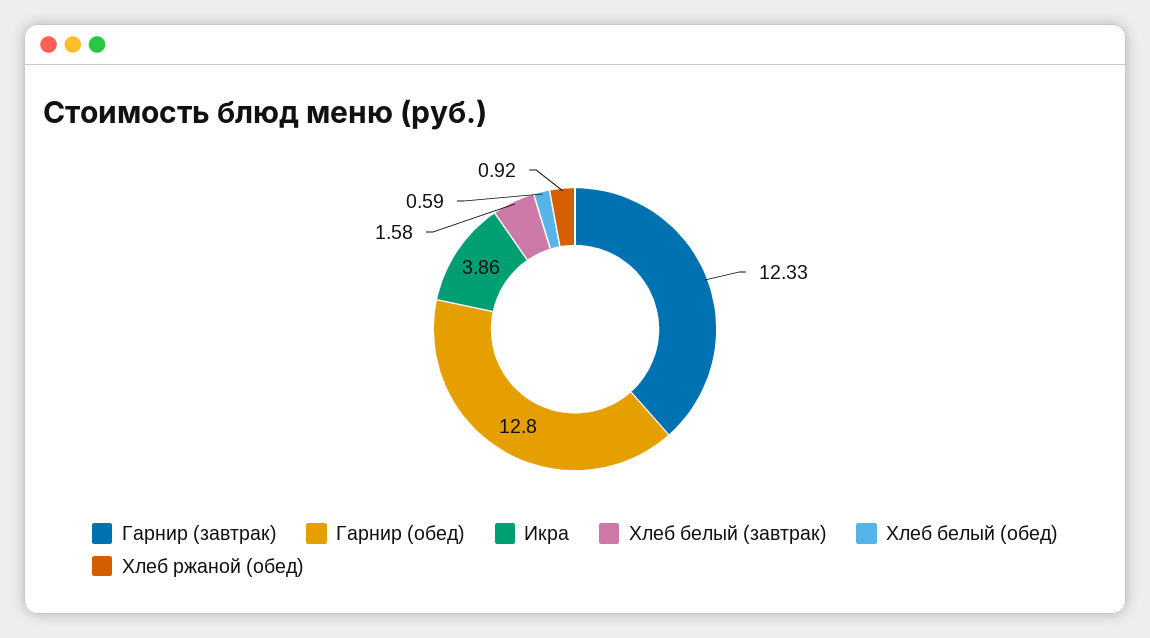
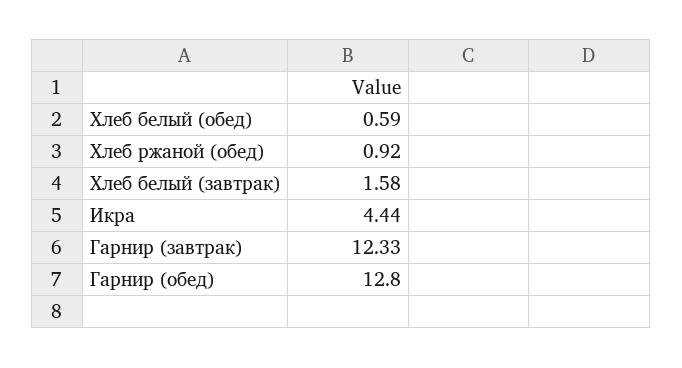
  {
    "Гарнир (завтрак)": 12.33,
    "Гарнир (обед)": 12.8,
-   "Икра": 3.86,
+   "Икра": 4.44,
    "Хлеб белый (завтрак)": 1.58,
    "Хлеб белый (обед)": 0.59,
    "Хлеб ржаной (обед)": 0.92
  }

